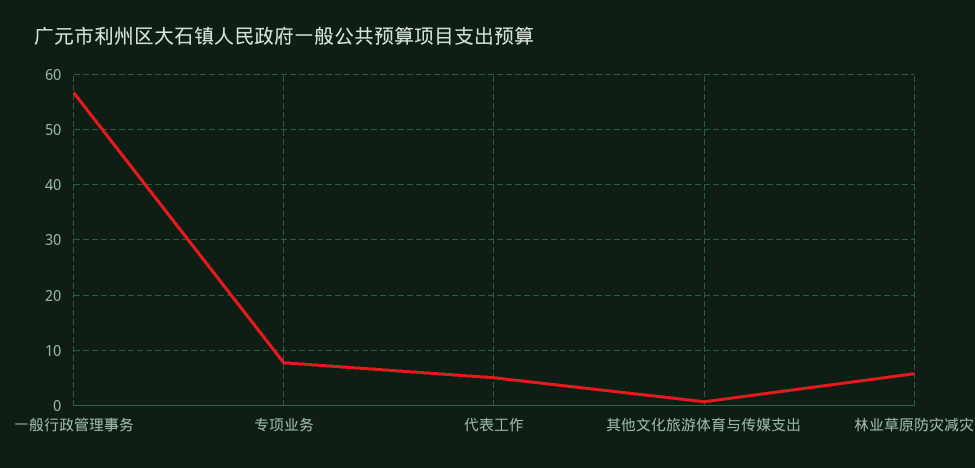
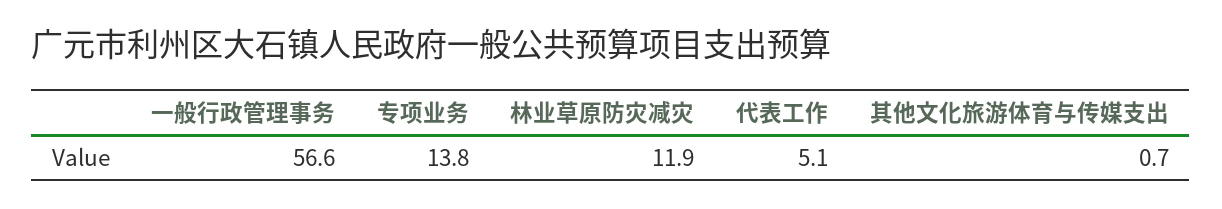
  {
    "一般行政管理事务": 56.6,
-   "专项业务": 8,
+   "专项业务": 13.8,
    "代表工作": 5.1,
    "其他文化旅游体育与传媒支出": 0.7,
-   "林业草原防灾减灾": 6
+   "林业草原防灾减灾": 11.9
  }

